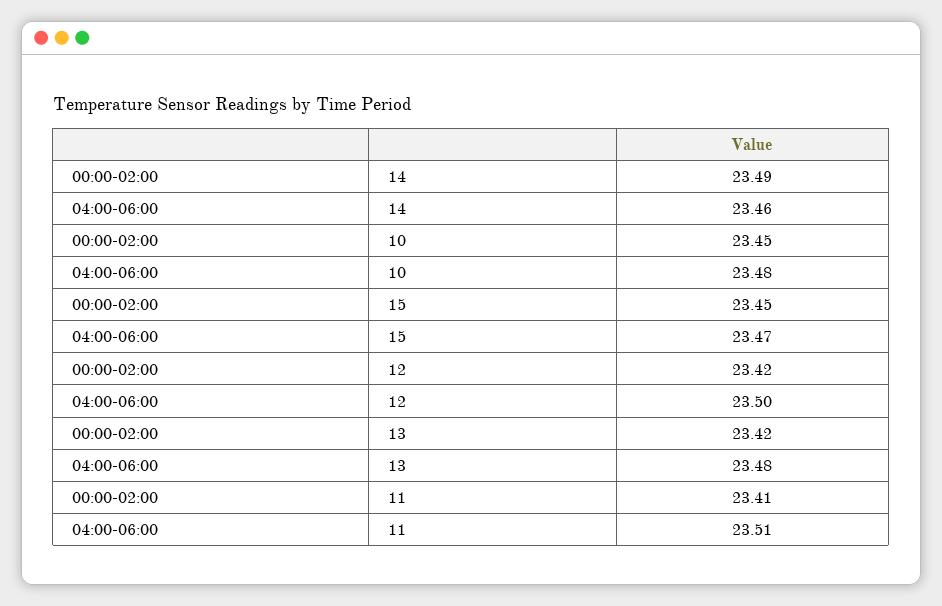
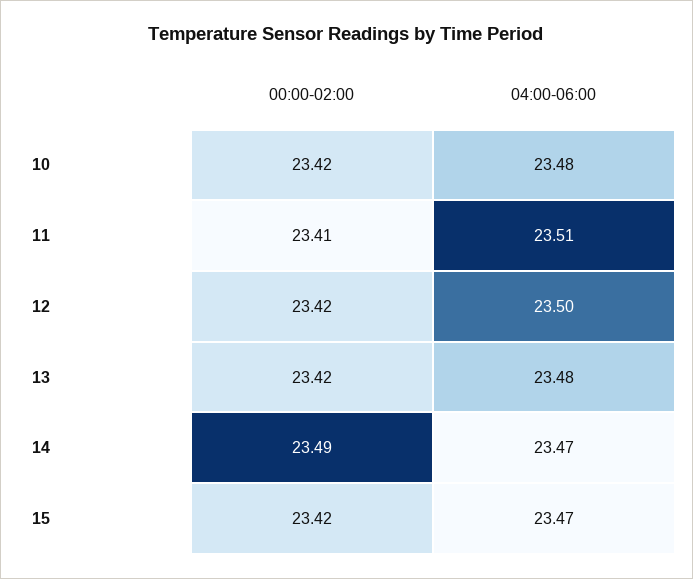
  {
    "00:00-02:00": {
      "14": 23.49,
-     "10": 23.45,
+     "10": 23.42,
-     "15": 23.45,
+     "15": 23.42,
      "12": 23.42,
      "13": 23.42,
      "11": 23.41
    },
    "04:00-06:00": {
-     "14": 23.46,
+     "14": 23.47,
      "10": 23.48,
      "15": 23.47,
      "12": 23.5,
      "13": 23.48,
      "11": 23.51
    }
  }

